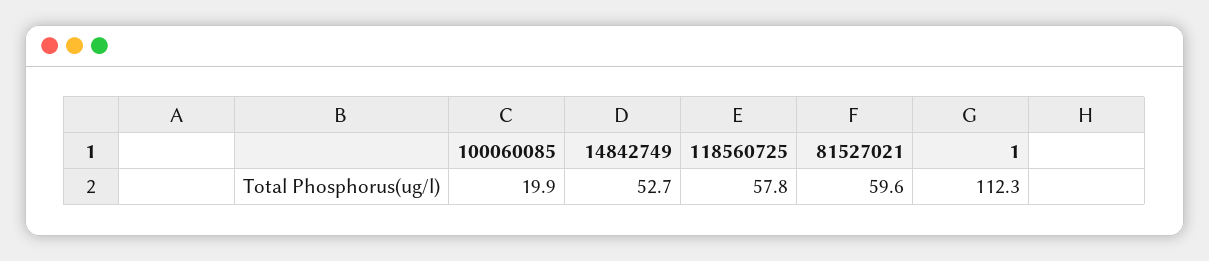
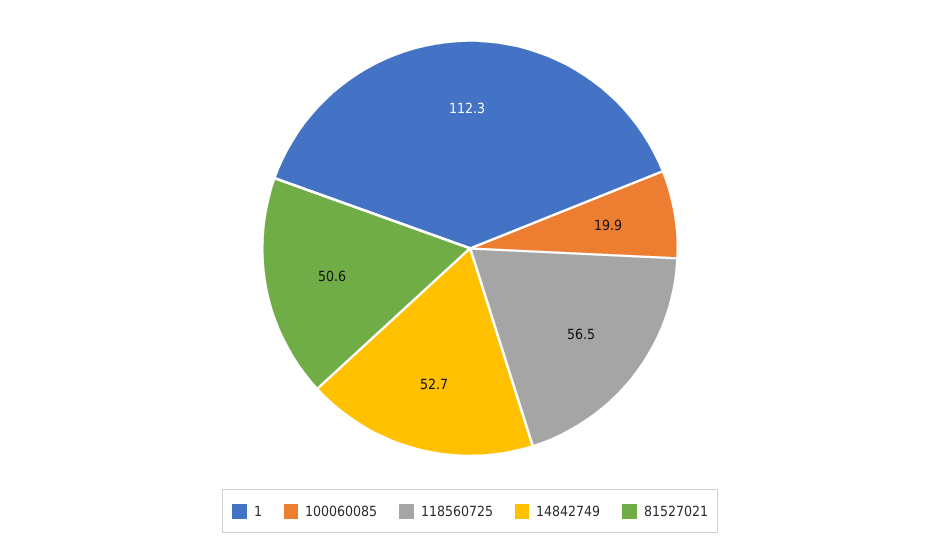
  {
    "100060085": 19.9,
    "14842749": 52.7,
-   "118560725": 57.8,
+   "118560725": 56.5,
-   "81527021": 59.6,
+   "81527021": 50.6,
    "1": 112.3
  }

